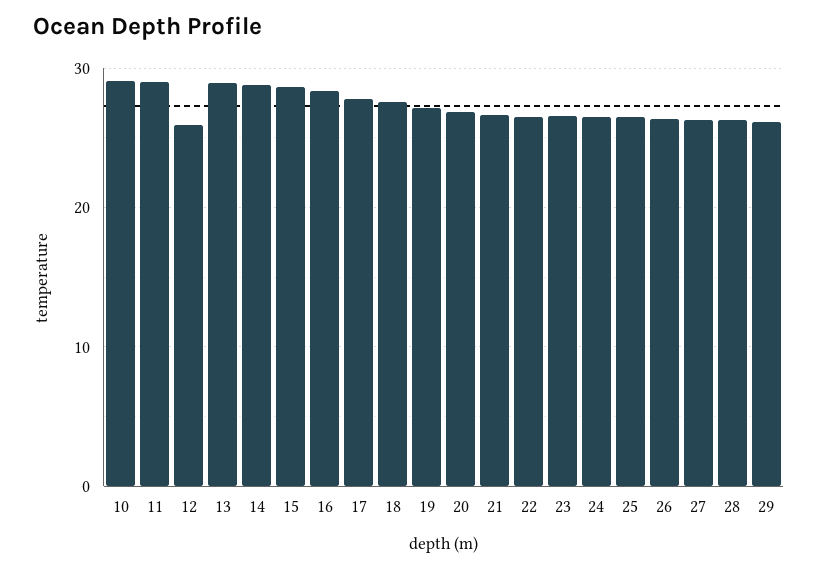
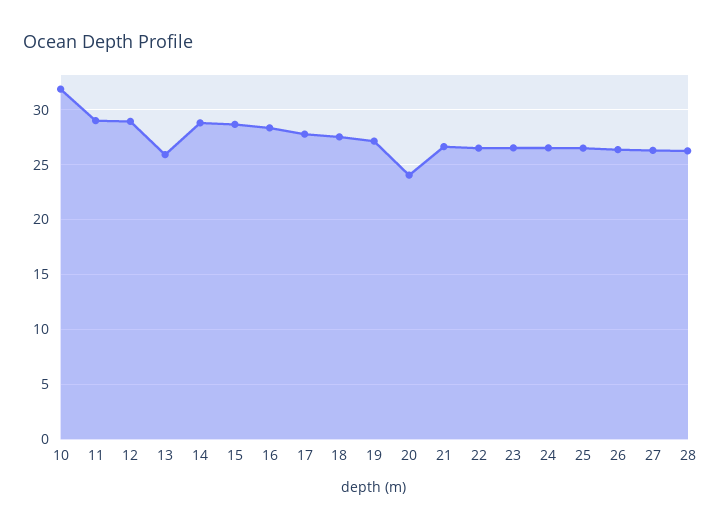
  {
-   "10": 29,
+   "10": 32,
    "11": 29,
-   "12": 26,
+   "12": 29,
-   "13": 29,
+   "13": 26,
    "14": 29,
    "15": 29,
    "16": 28,
    "17": 28,
    "18": 28,
    "19": 27,
-   "20": 27,
+   "20": 24,
    "21": 27,
    "22": 27,
    "23": 27,
    "24": 27,
    "25": 27,
    "26": 26,
    "27": 26,
-   "28": 26,
+   "28": 26
-   "29": 26
  }

